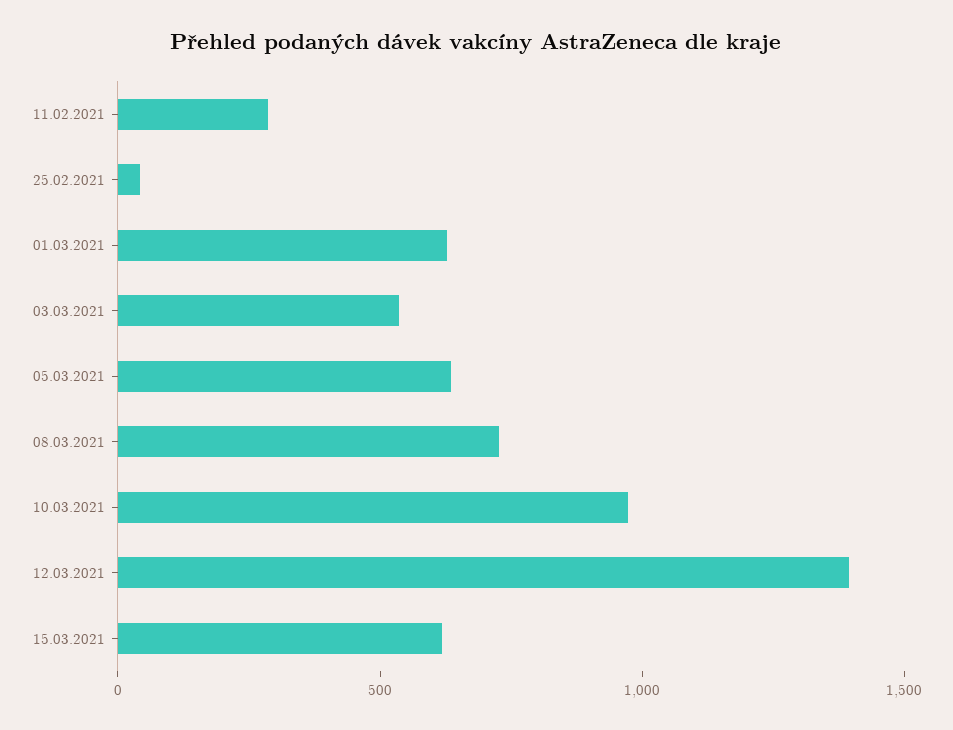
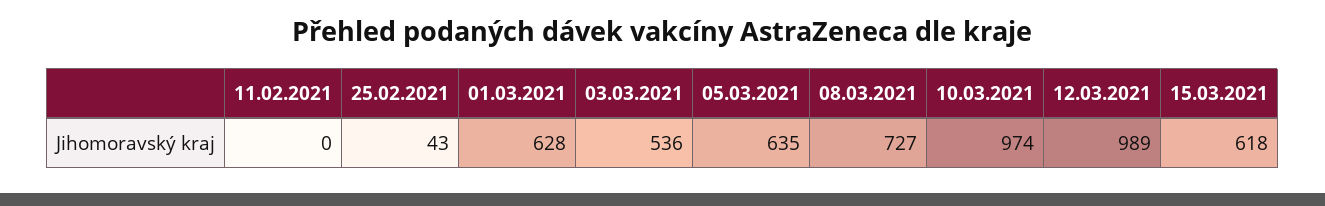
  {
-   "11.02.2021": 300,
+   "11.02.2021": 0,
    "25.02.2021": 43,
    "01.03.2021": 628,
    "03.03.2021": 536,
    "05.03.2021": 635,
    "08.03.2021": 727,
    "10.03.2021": 974,
-   "12.03.2021": 1400,
+   "12.03.2021": 989,
    "15.03.2021": 618
  }

